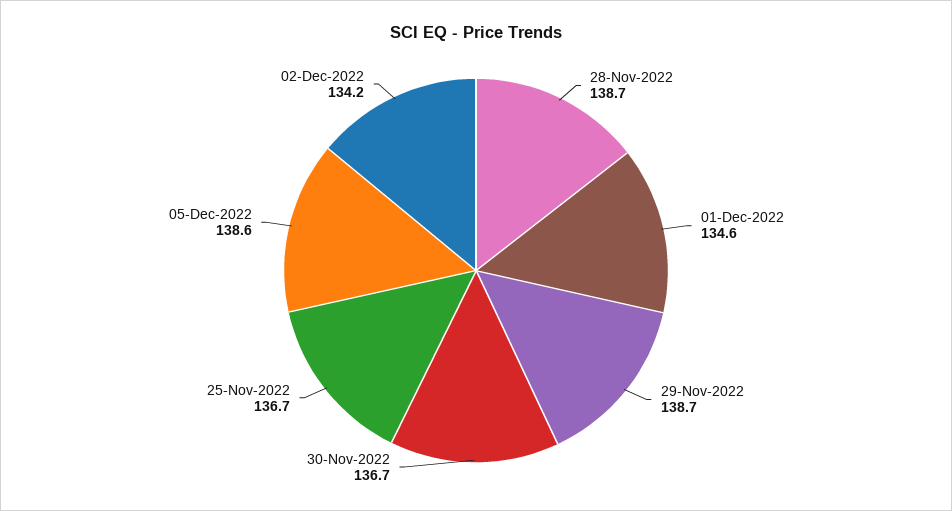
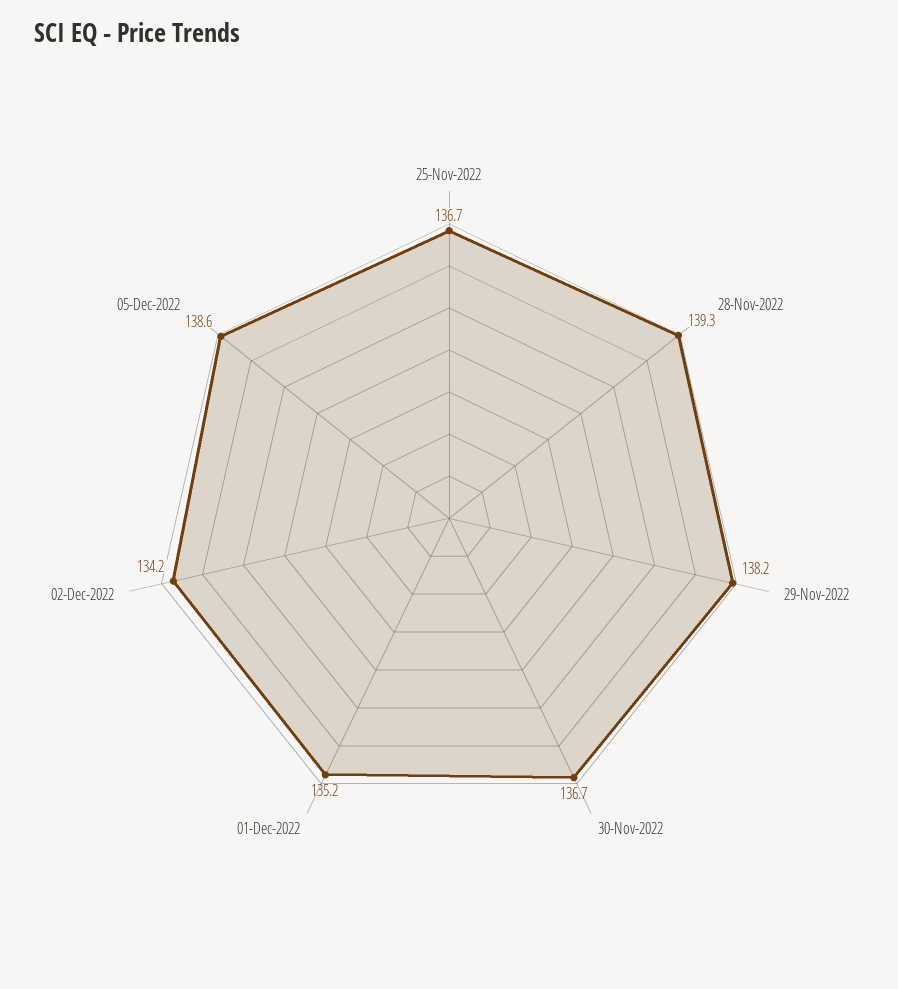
  {
-   "28-Nov-2022": 138.7,
+   "28-Nov-2022": 139.3,
-   "01-Dec-2022": 134.6,
+   "01-Dec-2022": 135.2,
-   "29-Nov-2022": 138.7,
+   "29-Nov-2022": 138.2,
    "30-Nov-2022": 136.7,
    "25-Nov-2022": 136.7,
    "05-Dec-2022": 138.6,
    "02-Dec-2022": 134.2
  }

